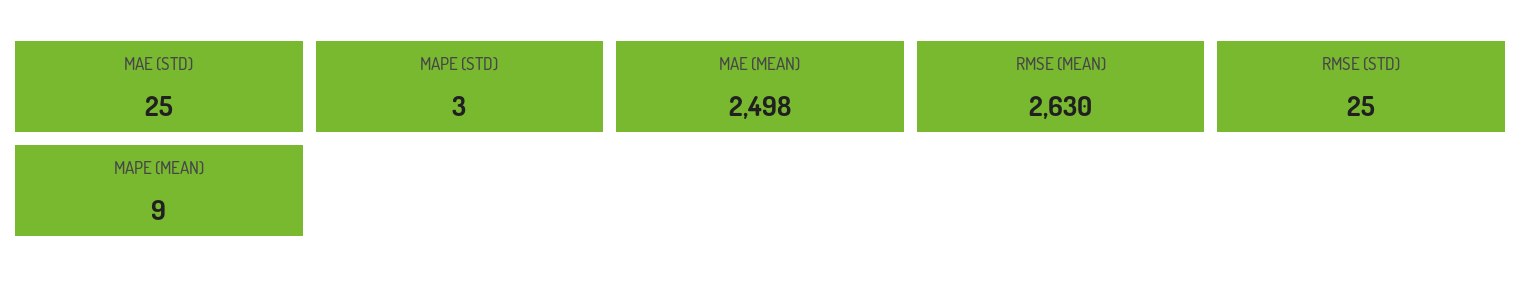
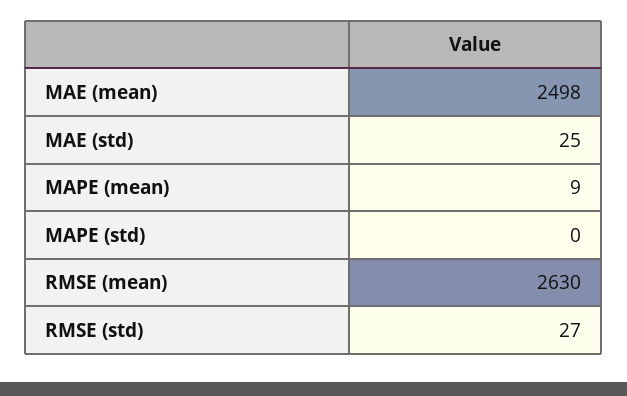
  {
    "MAE (STD)": 25,
-   "MAPE (STD)": 3,
+   "MAPE (STD)": 0,
    "MAE (MEAN)": 2498,
    "RMSE (MEAN)": 2630,
-   "RMSE (STD)": 25,
+   "RMSE (STD)": 27,
    "MAPE (MEAN)": 9
  }

